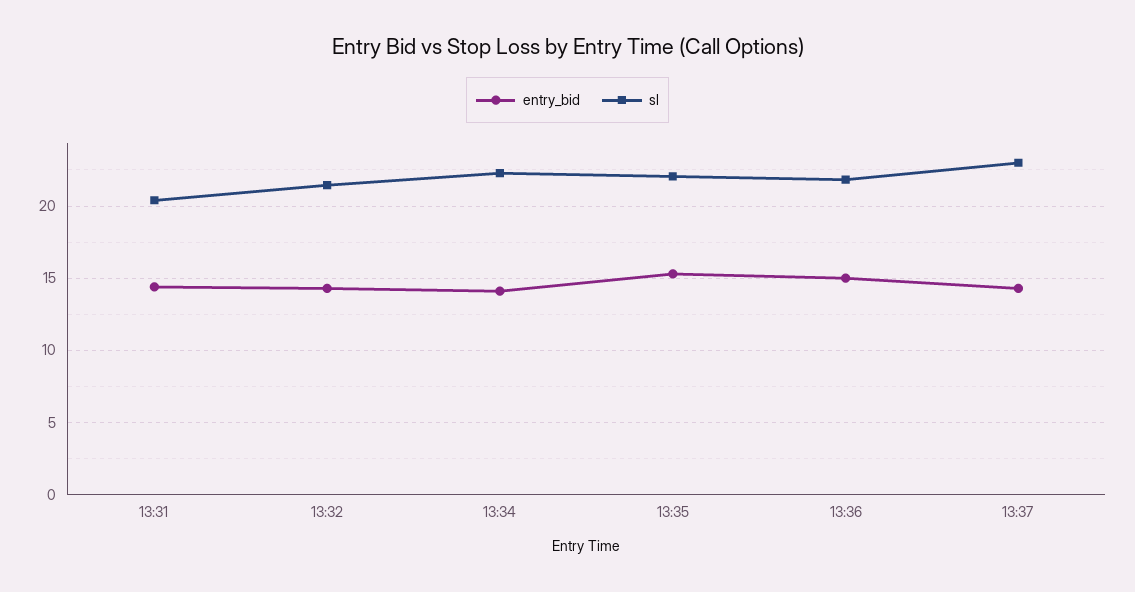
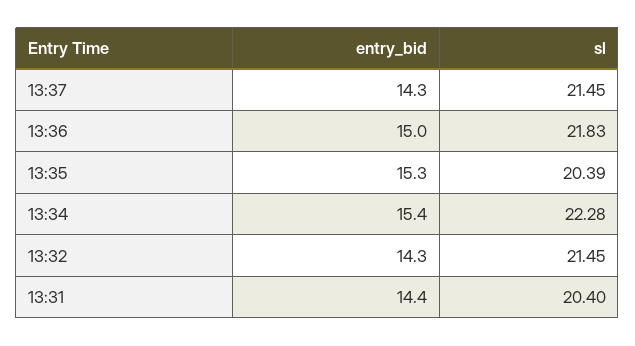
  {
    "entry_bid": {
      "13:31": 14.4,
      "13:32": 14.3,
-     "13:34": 14,
+     "13:34": 15.4,
      "13:35": 15.3,
      "13:36": 15,
      "13:37": 14.3
    },
    "sl": {
      "13:31": 20.4,
      "13:32": 21.45,
      "13:34": 22.28,
-     "13:35": 22,
+     "13:35": 20.39,
      "13:36": 21.83,
-     "13:37": 23
+     "13:37": 21.45
    }
  }

